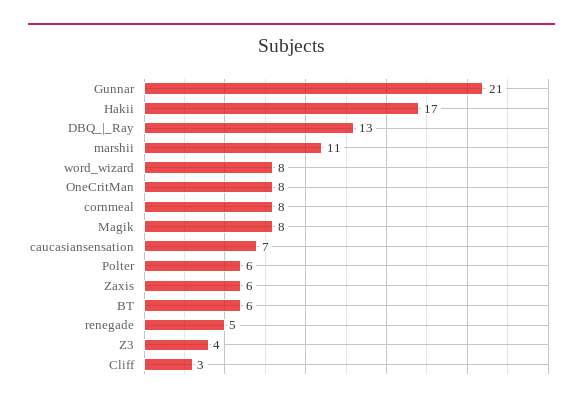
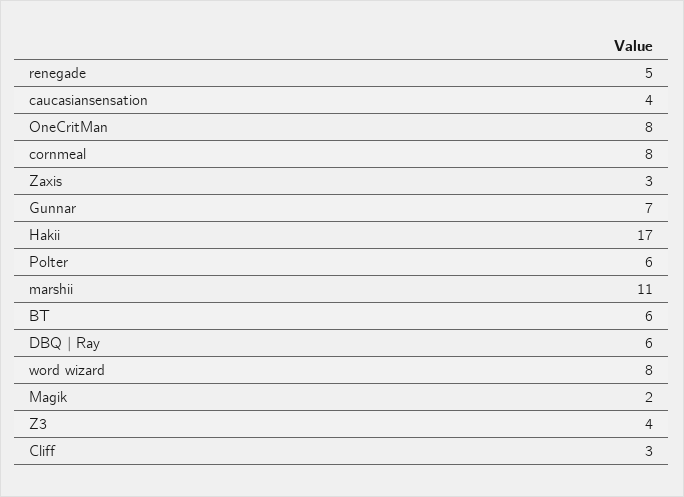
  {
-   "Gunnar": 21,
+   "Gunnar": 7,
    "Hakii": 17,
-   "DBQ_|_Ray": 13,
+   "DBQ_|_Ray": 6,
    "marshii": 11,
    "word_wizard": 8,
    "OneCritMan": 8,
    "cornmeal": 8,
-   "Magik": 8,
+   "Magik": 2,
-   "caucasiansensation": 7,
+   "caucasiansensation": 4,
    "Polter": 6,
-   "Zaxis": 6,
+   "Zaxis": 3,
    "BT": 6,
    "renegade": 5,
    "Z3": 4,
    "Cliff": 3
  }

